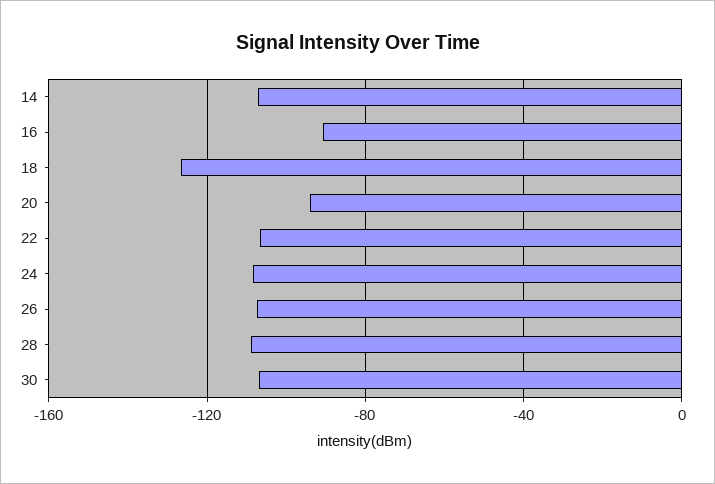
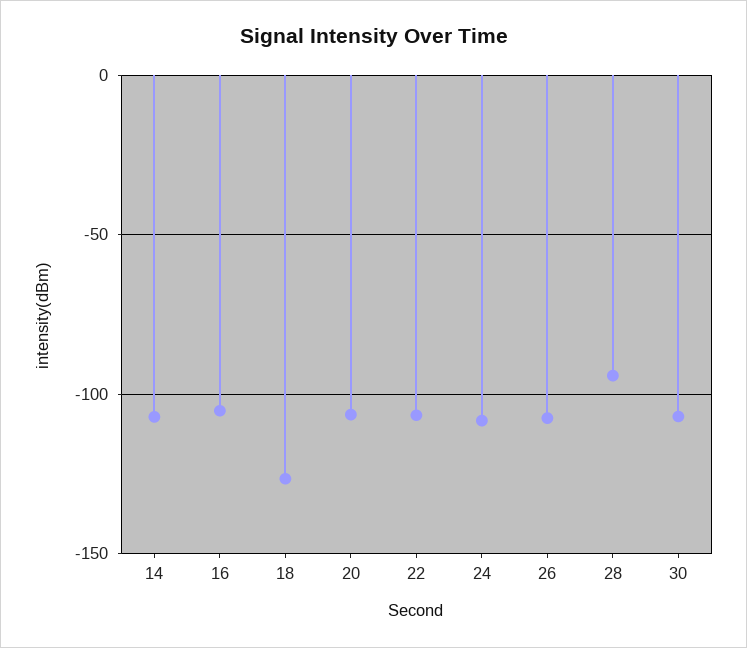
  {
    "14": -105,
-   "16": -90,
+   "16": -105,
    "18": -125,
-   "20": -95,
+   "20": -105,
    "22": -105,
    "24": -110,
    "26": -110,
-   "28": -110,
+   "28": -95,
    "30": -105
  }

